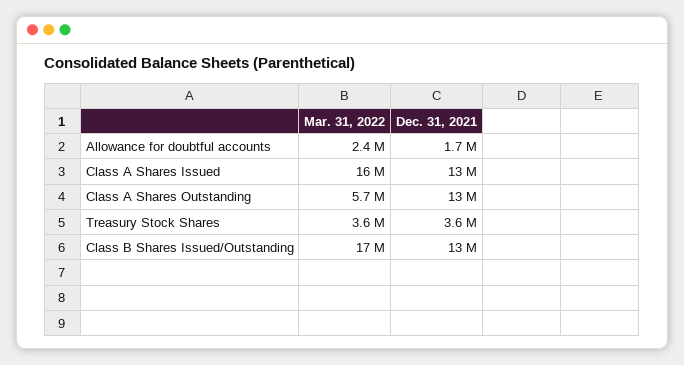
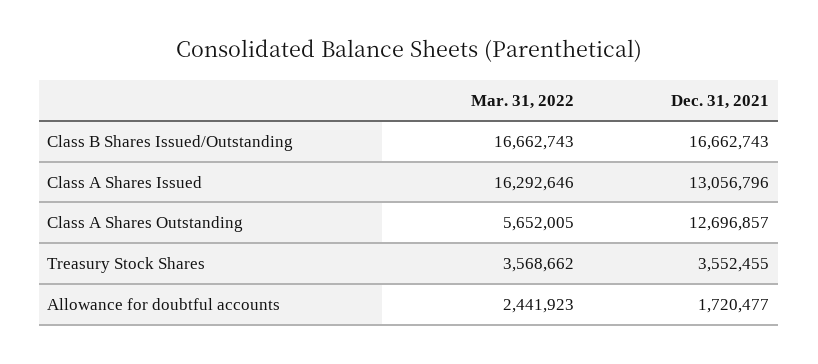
  {
    "Mar. 31, 2022": {
      "Allowance for doubtful accounts": 2441923,
      "Class A Shares Issued": 16292646,
      "Class A Shares Outstanding": 5652005,
      "Treasury Stock Shares": 3568662,
      "Class B Shares Issued/Outstanding": 16662743
    },
    "Dec. 31, 2021": {
      "Allowance for doubtful accounts": 1720477,
      "Class A Shares Issued": 13056796,
      "Class A Shares Outstanding": 12696857,
      "Treasury Stock Shares": 3552455,
-     "Class B Shares Issued/Outstanding": 13000000
+     "Class B Shares Issued/Outstanding": 16662743
    }
  }

